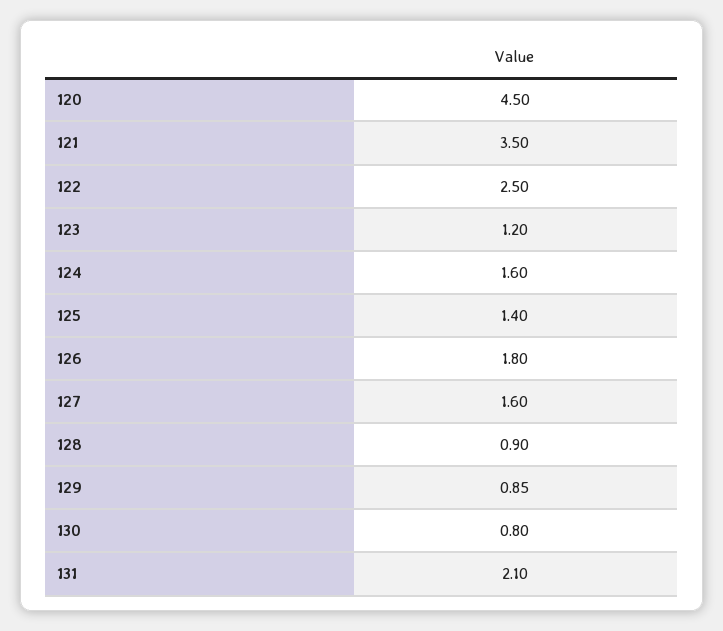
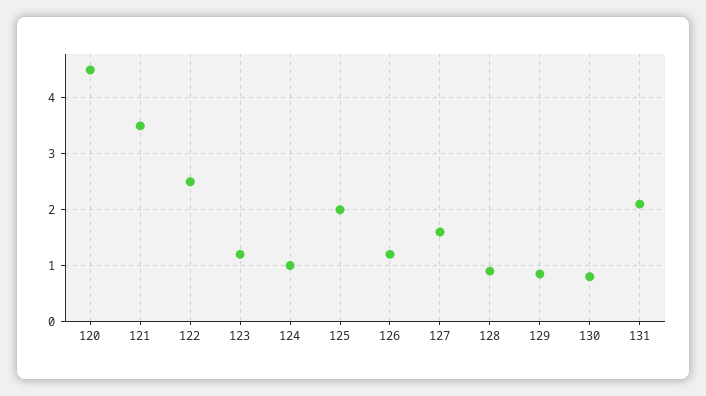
  {
    "120": 4.5,
    "121": 3.5,
    "122": 2.5,
    "123": 1.2,
-   "124": 1.6,
+   "124": 1,
-   "125": 1.4,
+   "125": 2,
-   "126": 1.8,
+   "126": 1.2,
    "127": 1.6,
    "128": 0.9,
    "129": 0.85,
    "130": 0.8,
    "131": 2.1
  }

